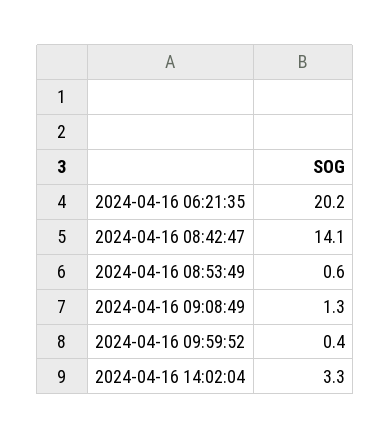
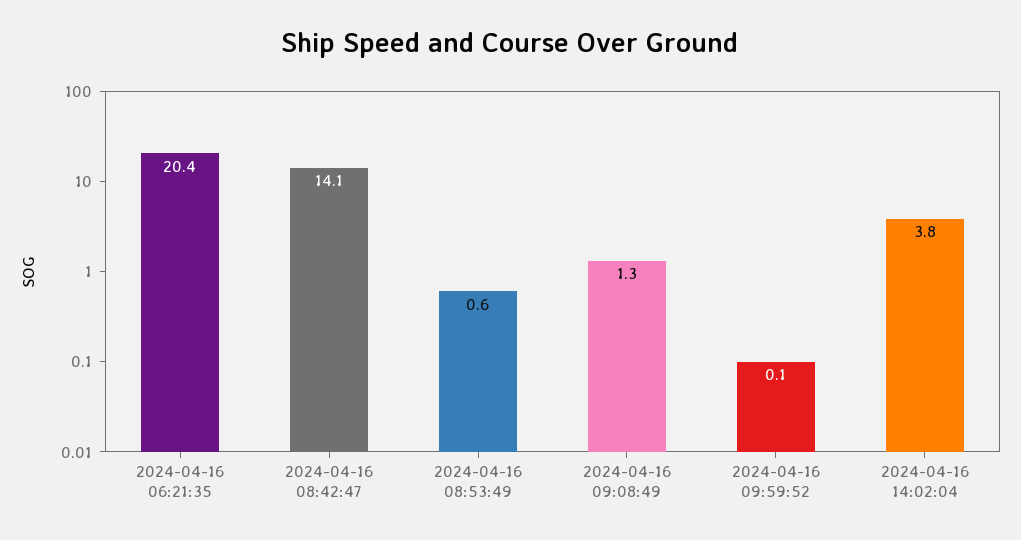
  {
-   "2024-04-16 06:21:35": 20.2,
+   "2024-04-16 06:21:35": 20.4,
    "2024-04-16 08:42:47": 14.1,
    "2024-04-16 08:53:49": 0.6,
    "2024-04-16 09:08:49": 1.3,
-   "2024-04-16 09:59:52": 0.4,
+   "2024-04-16 09:59:52": 0.1,
-   "2024-04-16 14:02:04": 3.3
+   "2024-04-16 14:02:04": 3.8
  }

